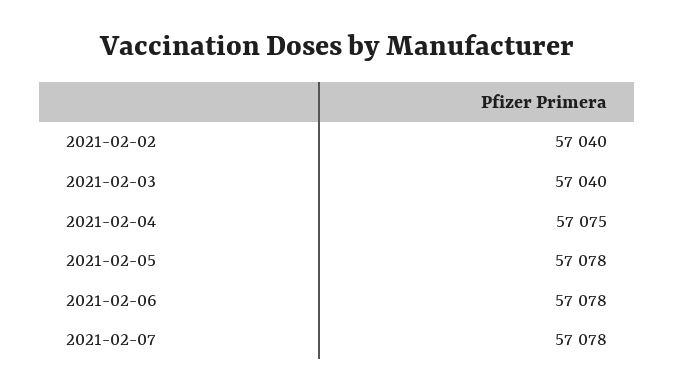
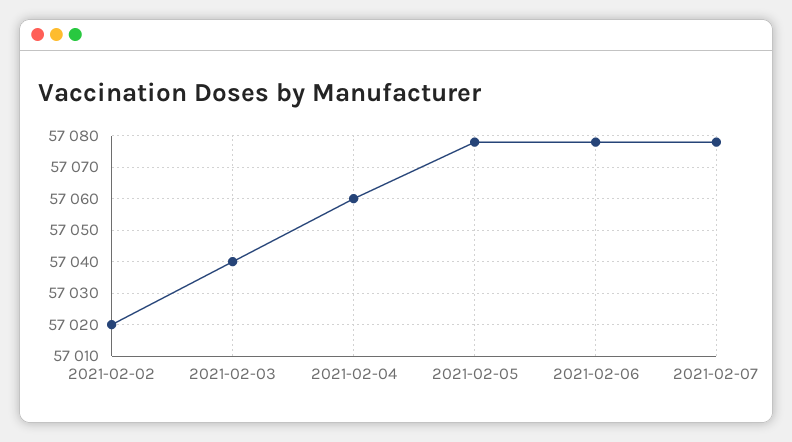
  {
-   "2021-02-02": 57040,
+   "2021-02-02": 57020,
    "2021-02-03": 57040,
-   "2021-02-04": 57075,
+   "2021-02-04": 57060,
    "2021-02-05": 57078,
    "2021-02-06": 57078,
    "2021-02-07": 57078
  }

